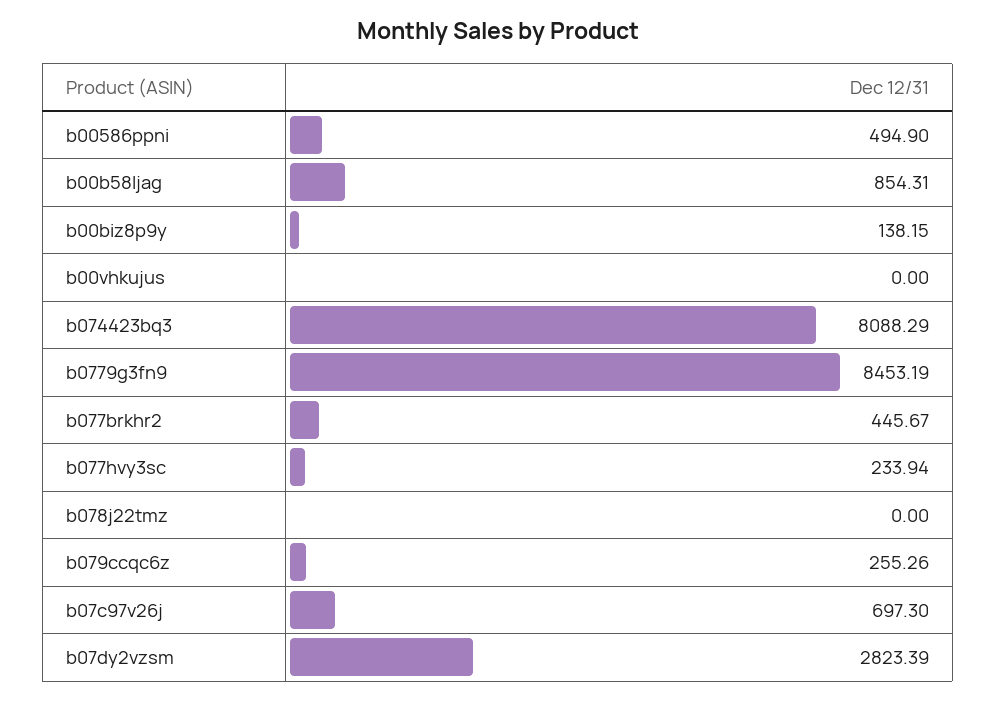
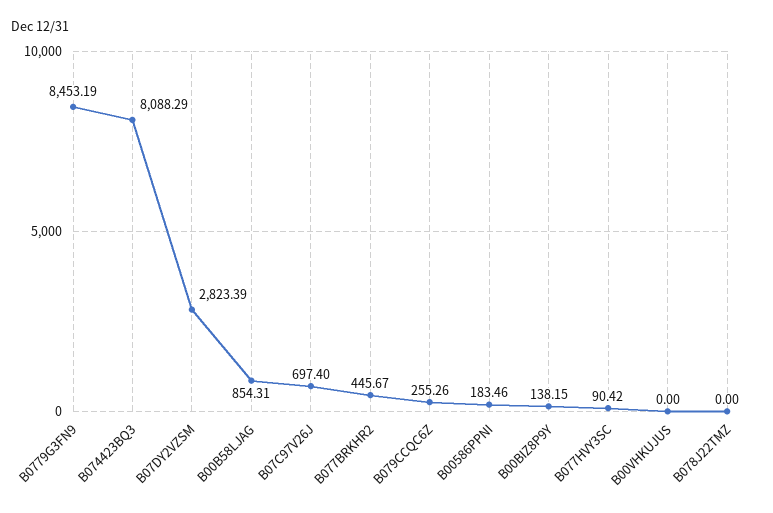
  {
-   "b00586ppni": 494.9,
+   "b00586ppni": 183.46,
    "b00b58ljag": 854.31,
    "b00biz8p9y": 138.15,
    "b00vhkujus": 0,
    "b074423bq3": 8088.29,
    "b0779g3fn9": 8453.19,
    "b077brkhr2": 445.67,
-   "b077hvy3sc": 233.94,
+   "b077hvy3sc": 90.42,
    "b078j22tmz": 0,
    "b079ccqc6z": 255.26,
-   "b07c97v26j": 697.3,
+   "b07c97v26j": 697.4,
    "b07dy2vzsm": 2823.39
  }

